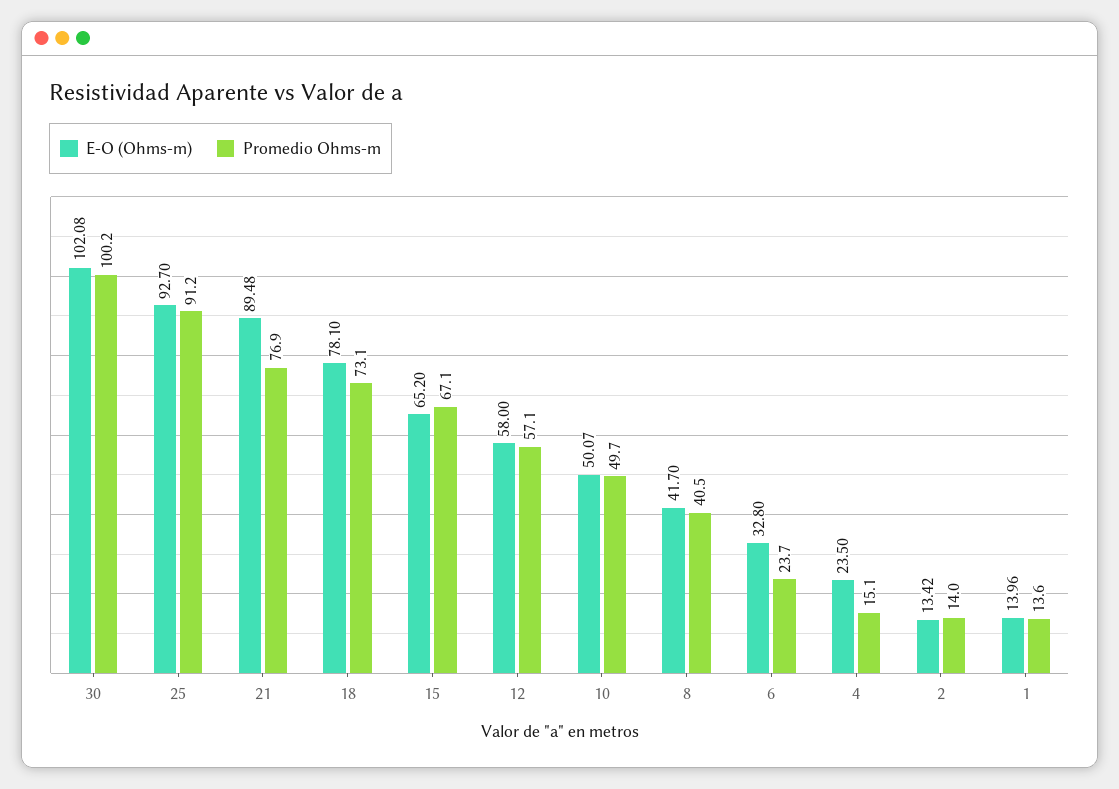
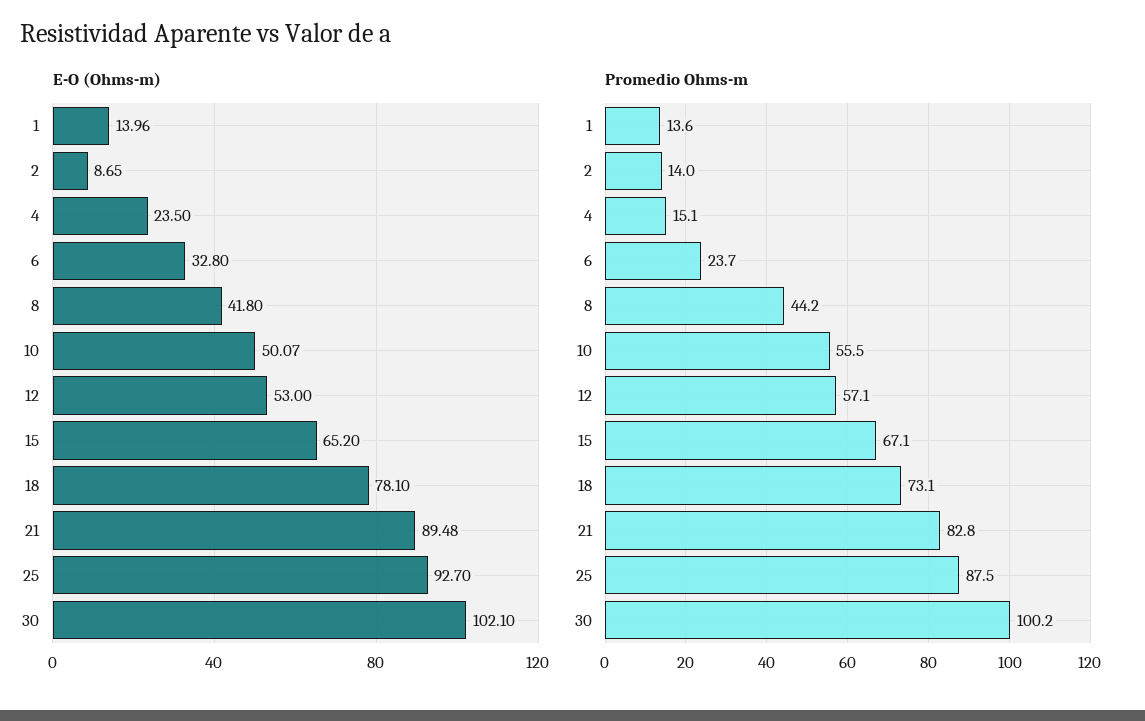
  {
    "E-O (Ohms-m)": {
-     "30": 102.08,
+     "30": 102.1,
      "25": 92.7,
      "21": 89.48,
      "18": 78.1,
      "15": 65.2,
-     "12": 58,
+     "12": 53,
      "10": 50.07,
-     "8": 41.7,
+     "8": 41.8,
      "6": 32.8,
      "4": 23.5,
-     "2": 13.42,
+     "2": 8.65,
      "1": 13.96
    },
    "Promedio Ohms-m": {
      "30": 100.2,
-     "25": 91.2,
+     "25": 87.5,
-     "21": 76.9,
+     "21": 82.8,
      "18": 73.1,
      "15": 67.1,
      "12": 57.1,
-     "10": 49.7,
+     "10": 55.5,
-     "8": 40.5,
+     "8": 44.2,
      "6": 23.7,
      "4": 15.1,
      "2": 14,
      "1": 13.6
    }
  }

